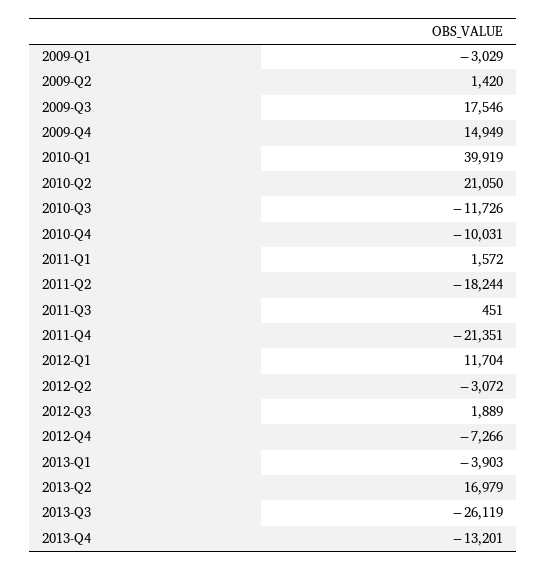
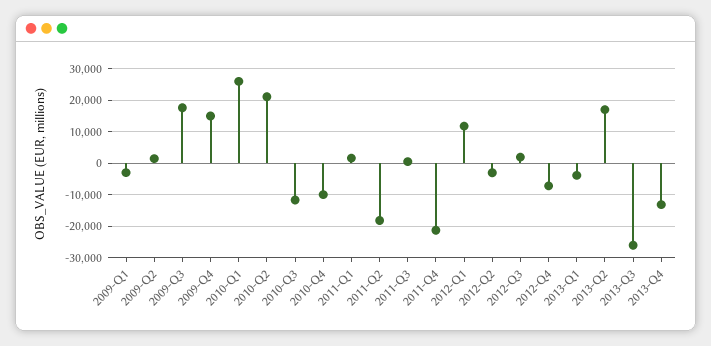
  {
    "2009-Q1": -3029,
    "2009-Q2": 1420,
    "2009-Q3": 17546,
    "2009-Q4": 14949,
-   "2010-Q1": 39919,
+   "2010-Q1": 26000,
    "2010-Q2": 21050,
    "2010-Q3": -11726,
    "2010-Q4": -10031,
    "2011-Q1": 1572,
    "2011-Q2": -18244,
    "2011-Q3": 451,
    "2011-Q4": -21351,
    "2012-Q1": 11704,
    "2012-Q2": -3072,
    "2012-Q3": 1889,
    "2012-Q4": -7266,
    "2013-Q1": -3903,
    "2013-Q2": 16979,
    "2013-Q3": -26119,
    "2013-Q4": -13201
  }

